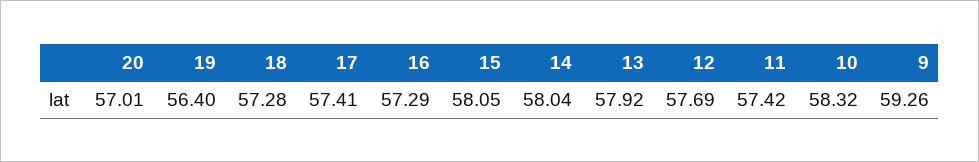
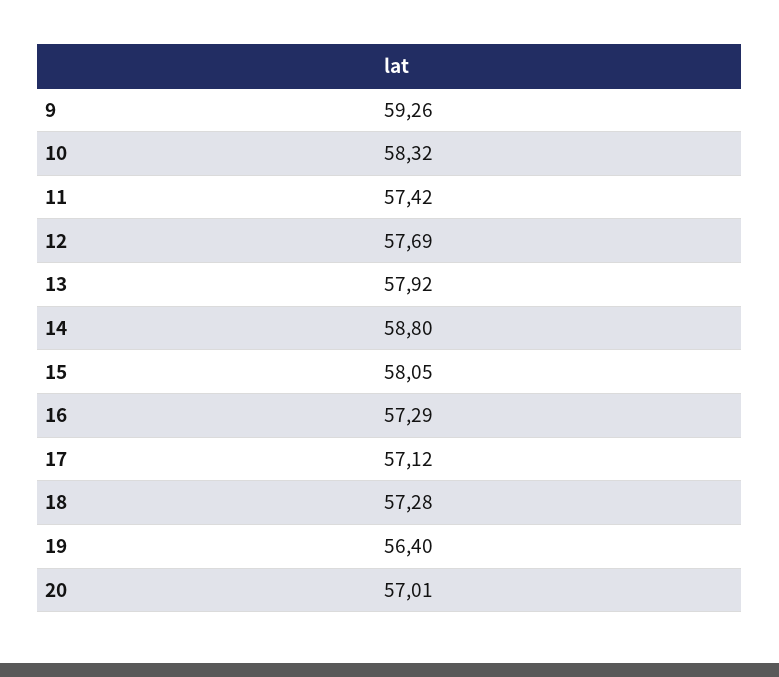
  {
    "20": 57.01,
    "19": 56.4,
    "18": 57.28,
-   "17": 57.41,
+   "17": 57.12,
    "16": 57.29,
    "15": 58.05,
-   "14": 58.04,
+   "14": 58.8,
    "13": 57.92,
    "12": 57.69,
    "11": 57.42,
    "10": 58.32,
    "9": 59.26
  }

